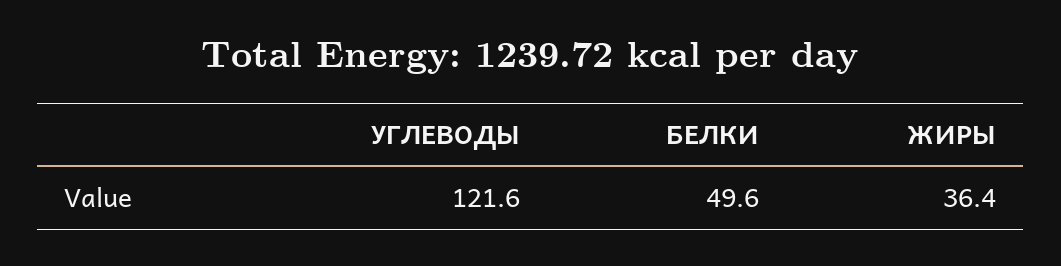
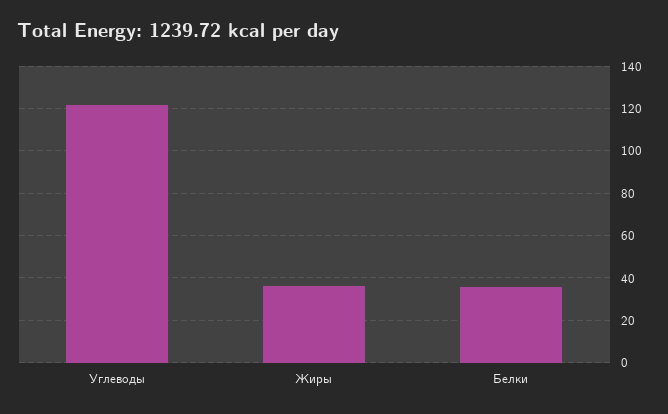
  {
    "УГЛЕВОДЫ": 121.6,
-   "БЕЛКИ": 49.6,
+   "БЕЛКИ": 35,
    "ЖИРЫ": 36.4
  }

